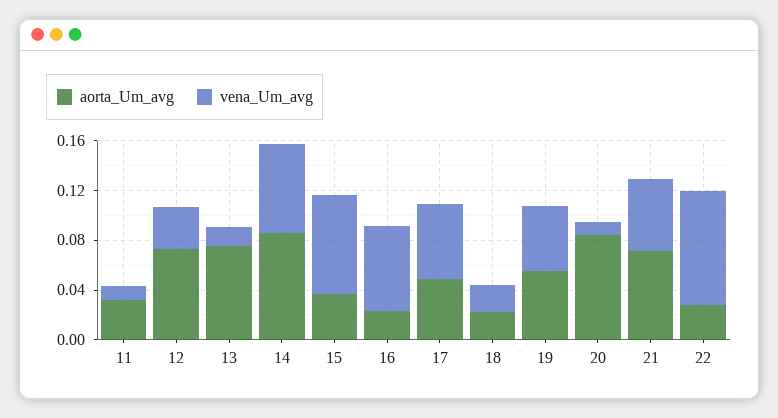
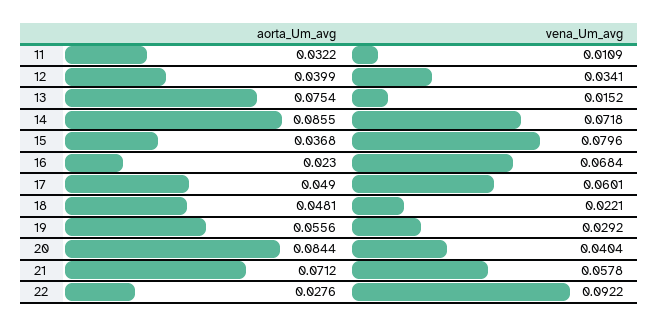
  {
    "aorta_Um_avg": {
      "11": 0.0322,
-     "12": 0.07,
+     "12": 0.0399,
      "13": 0.0754,
      "14": 0.0855,
      "15": 0.0368,
      "16": 0.023,
      "17": 0.049,
-     "18": 0.02,
+     "18": 0.0481,
      "19": 0.0556,
      "20": 0.0844,
      "21": 0.0712,
      "22": 0.0276
    },
    "vena_Um_avg": {
      "11": 0.0109,
      "12": 0.0341,
      "13": 0.0152,
      "14": 0.0718,
      "15": 0.0796,
      "16": 0.0684,
      "17": 0.0601,
      "18": 0.0221,
-     "19": 0.05,
+     "19": 0.0292,
-     "20": 0.01,
+     "20": 0.0404,
      "21": 0.0578,
      "22": 0.0922
    }
  }

